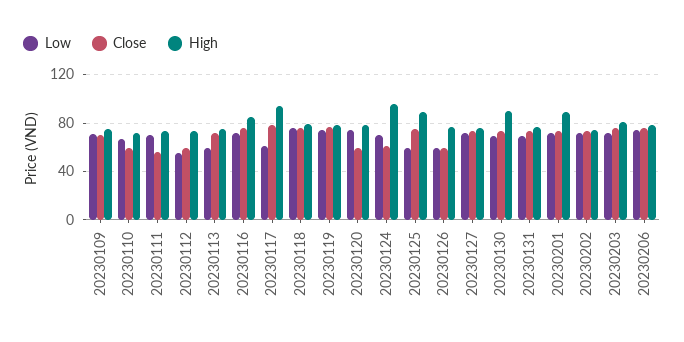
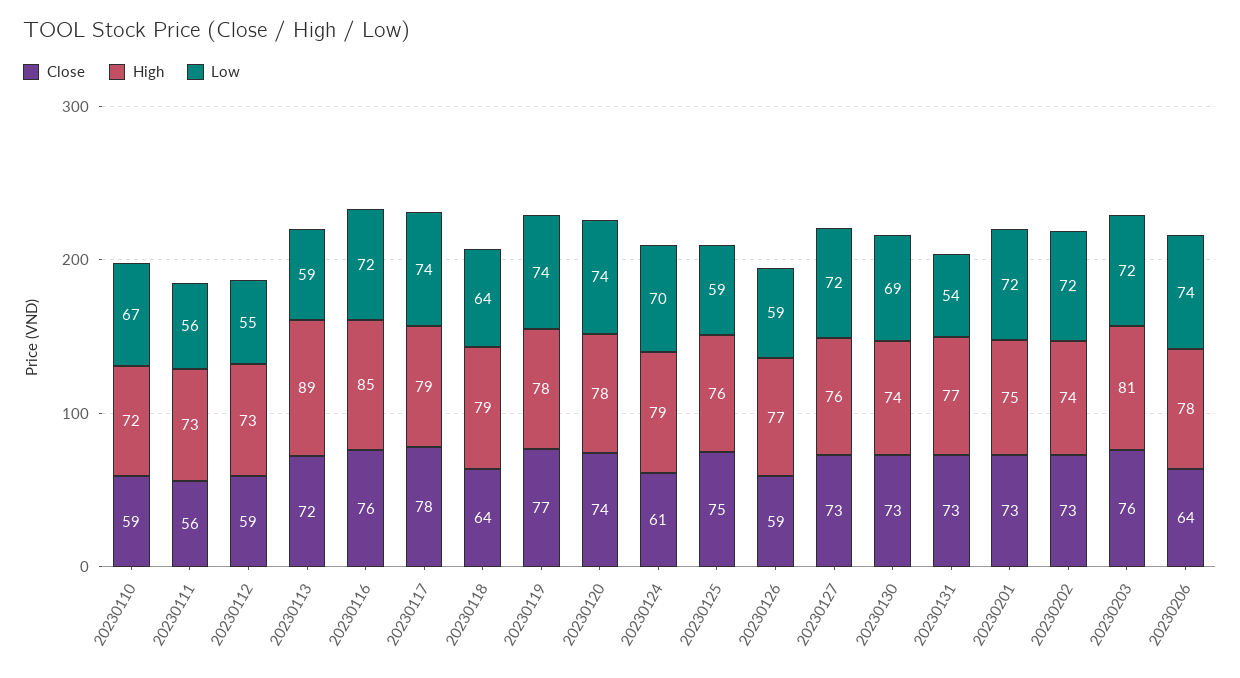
  {
    "Low": {
-     "20230109": 70,
      "20230110": 67,
-     "20230111": 70,
+     "20230111": 56,
      "20230112": 55,
      "20230113": 59,
      "20230116": 72,
-     "20230117": 60,
+     "20230117": 74,
-     "20230118": 75,
+     "20230118": 64,
      "20230119": 74,
      "20230120": 74,
      "20230124": 70,
      "20230125": 59,
      "20230126": 59,
      "20230127": 72,
      "20230130": 69,
-     "20230131": 70,
+     "20230131": 54,
      "20230201": 72,
      "20230202": 72,
      "20230203": 72,
      "20230206": 74
    },
    "Close": {
-     "20230109": 70,
      "20230110": 59,
      "20230111": 56,
      "20230112": 59,
      "20230113": 72,
      "20230116": 76,
      "20230117": 78,
-     "20230118": 75,
+     "20230118": 64,
      "20230119": 77,
-     "20230120": 60,
+     "20230120": 74,
      "20230124": 61,
      "20230125": 75,
      "20230126": 59,
      "20230127": 73,
      "20230130": 73,
      "20230131": 73,
      "20230201": 73,
      "20230202": 73,
      "20230203": 76,
-     "20230206": 75
+     "20230206": 64
    },
    "High": {
-     "20230109": 75,
      "20230110": 72,
      "20230111": 73,
      "20230112": 73,
-     "20230113": 75,
+     "20230113": 89,
      "20230116": 85,
-     "20230117": 95,
+     "20230117": 79,
      "20230118": 79,
      "20230119": 78,
      "20230120": 78,
-     "20230124": 95,
+     "20230124": 79,
-     "20230125": 90,
+     "20230125": 76,
      "20230126": 77,
      "20230127": 76,
-     "20230130": 90,
+     "20230130": 74,
      "20230131": 77,
-     "20230201": 90,
+     "20230201": 75,
      "20230202": 74,
      "20230203": 81,
      "20230206": 78
    }
  }

